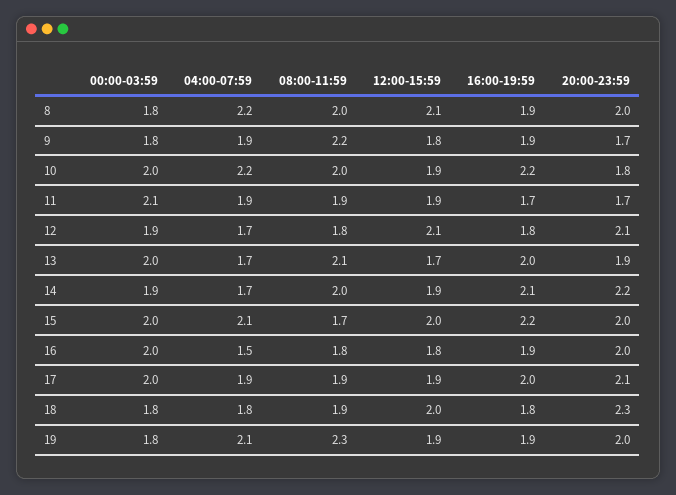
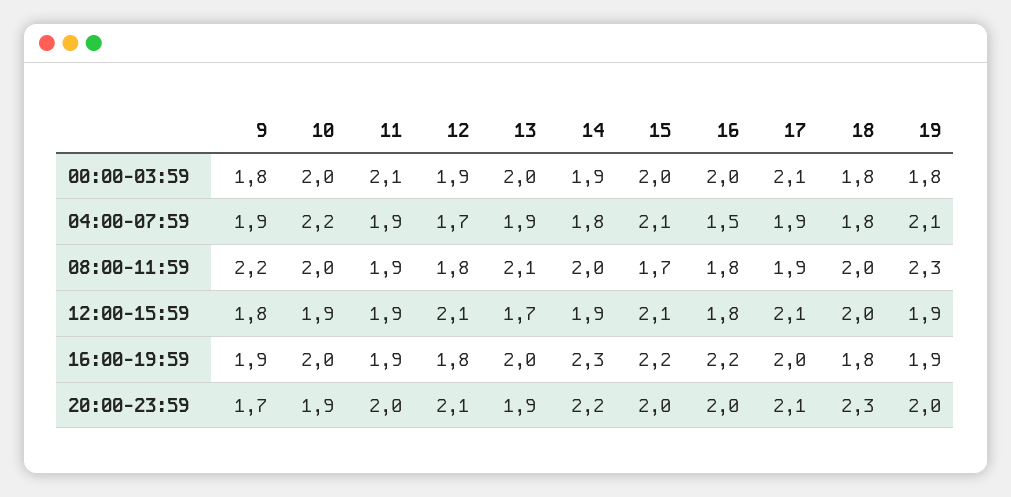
  {
    "00:00-03:59": {
-     "8": 1.8,
      "9": 1.8,
      "10": 2,
      "11": 2.1,
      "12": 1.9,
      "13": 2,
      "14": 1.9,
      "15": 2,
      "16": 2,
-     "17": 2,
+     "17": 2.1,
      "18": 1.8,
      "19": 1.8
    },
    "04:00-07:59": {
-     "8": 2.2,
      "9": 1.9,
      "10": 2.2,
      "11": 1.9,
      "12": 1.7,
-     "13": 1.7,
+     "13": 1.9,
-     "14": 1.7,
+     "14": 1.8,
      "15": 2.1,
      "16": 1.5,
      "17": 1.9,
      "18": 1.8,
      "19": 2.1
    },
    "08:00-11:59": {
-     "8": 2,
      "9": 2.2,
      "10": 2,
      "11": 1.9,
      "12": 1.8,
      "13": 2.1,
      "14": 2,
      "15": 1.7,
      "16": 1.8,
      "17": 1.9,
-     "18": 1.9,
+     "18": 2,
      "19": 2.3
    },
    "12:00-15:59": {
-     "8": 2.1,
      "9": 1.8,
      "10": 1.9,
      "11": 1.9,
      "12": 2.1,
      "13": 1.7,
      "14": 1.9,
-     "15": 2,
+     "15": 2.1,
      "16": 1.8,
-     "17": 1.9,
+     "17": 2.1,
      "18": 2,
      "19": 1.9
    },
    "16:00-19:59": {
-     "8": 1.9,
      "9": 1.9,
-     "10": 2.2,
+     "10": 2,
-     "11": 1.7,
+     "11": 1.9,
      "12": 1.8,
      "13": 2,
-     "14": 2.1,
+     "14": 2.3,
      "15": 2.2,
-     "16": 1.9,
+     "16": 2.2,
      "17": 2,
      "18": 1.8,
      "19": 1.9
    },
    "20:00-23:59": {
-     "8": 2,
      "9": 1.7,
-     "10": 1.8,
+     "10": 1.9,
-     "11": 1.7,
+     "11": 2,
      "12": 2.1,
      "13": 1.9,
      "14": 2.2,
      "15": 2,
      "16": 2,
      "17": 2.1,
      "18": 2.3,
      "19": 2
    }
  }

